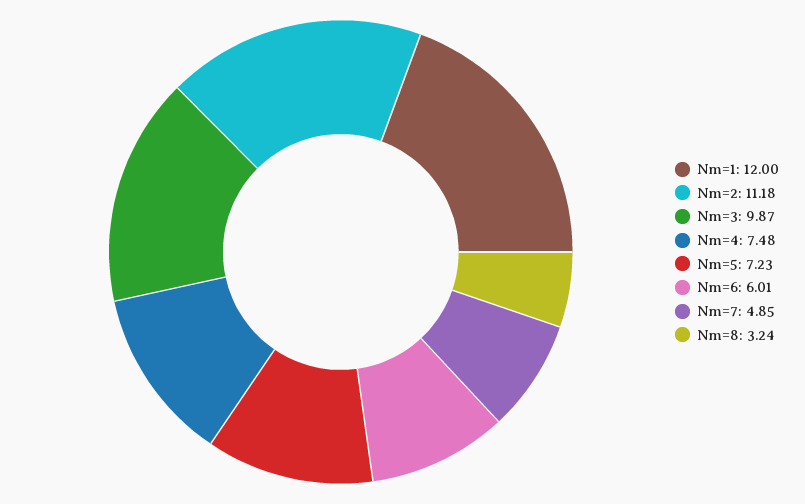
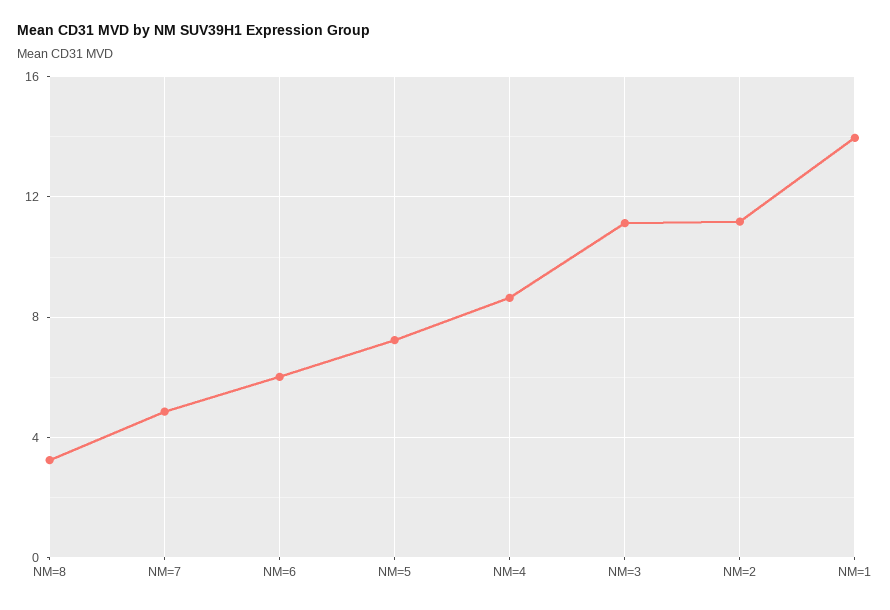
  {
-   "Nm=1": 12,
+   "Nm=1": 14,
    "Nm=2": 11.18,
-   "Nm=3": 9.87,
+   "Nm=3": 11,
-   "Nm=4": 7.48,
+   "Nm=4": 8.5,
    "Nm=5": 7.23,
    "Nm=6": 6.01,
    "Nm=7": 4.85,
    "Nm=8": 3.24
  }

